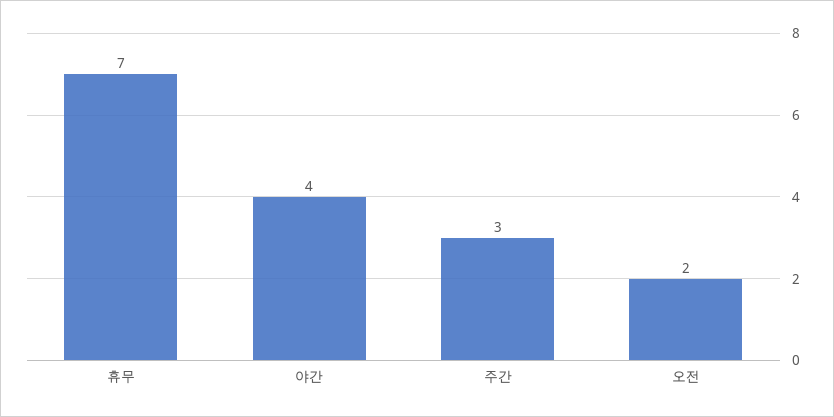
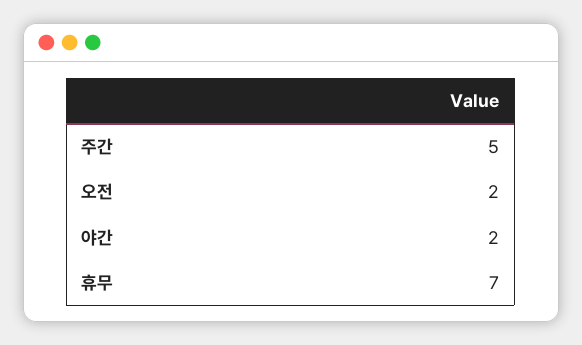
  {
    "휴무": 7,
-   "야간": 4,
+   "야간": 2,
-   "주간": 3,
+   "주간": 5,
    "오전": 2
  }

